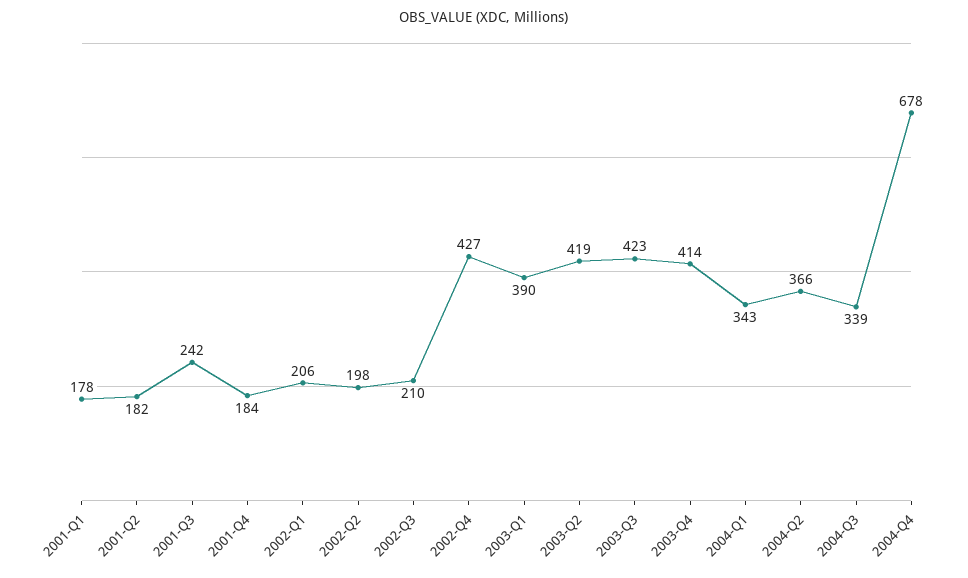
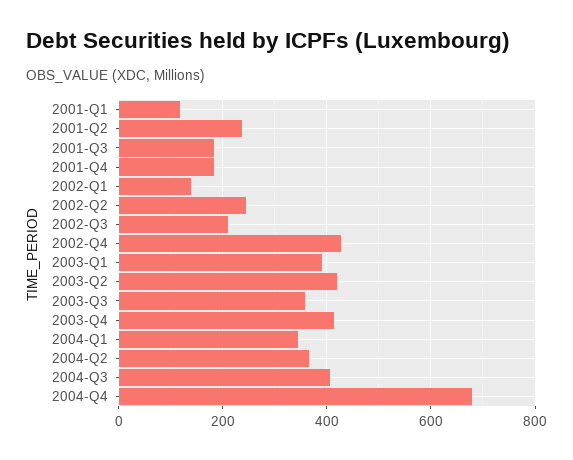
  {
-   "2001-Q1": 178,
+   "2001-Q1": 120,
-   "2001-Q2": 182,
+   "2001-Q2": 240,
-   "2001-Q3": 242,
+   "2001-Q3": 180,
    "2001-Q4": 184,
-   "2002-Q1": 206,
+   "2002-Q1": 140,
-   "2002-Q2": 198,
+   "2002-Q2": 240,
    "2002-Q3": 210,
    "2002-Q4": 427,
    "2003-Q1": 390,
    "2003-Q2": 419,
-   "2003-Q3": 423,
+   "2003-Q3": 360,
    "2003-Q4": 414,
    "2004-Q1": 343,
    "2004-Q2": 366,
-   "2004-Q3": 339,
+   "2004-Q3": 400,
    "2004-Q4": 678
  }

